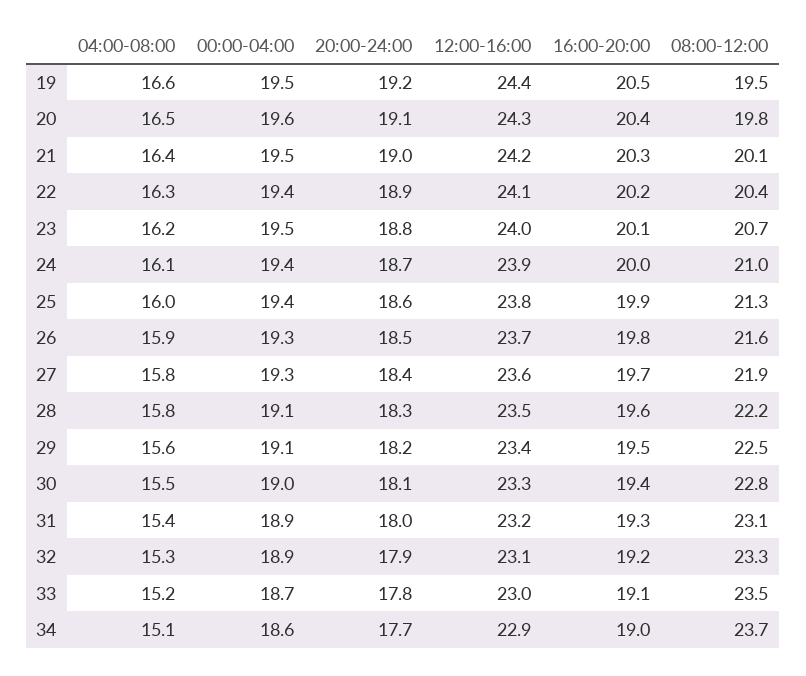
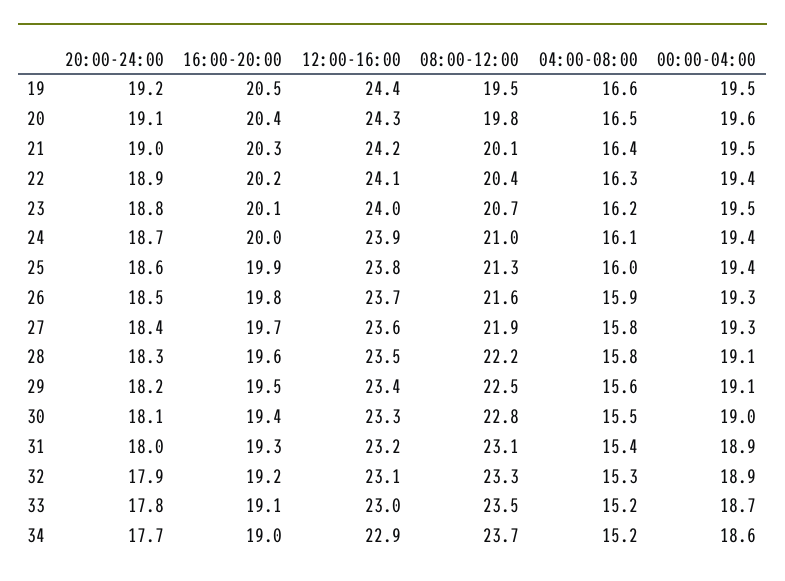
  {
    "04:00-08:00": {
      "19": 16.6,
      "20": 16.5,
      "21": 16.4,
      "22": 16.3,
      "23": 16.2,
      "24": 16.1,
      "25": 16,
      "26": 15.9,
      "27": 15.8,
      "28": 15.8,
      "29": 15.6,
      "30": 15.5,
      "31": 15.4,
      "32": 15.3,
      "33": 15.2,
-     "34": 15.1
+     "34": 15.2
    },
    "00:00-04:00": {
      "19": 19.5,
      "20": 19.6,
      "21": 19.5,
      "22": 19.4,
      "23": 19.5,
      "24": 19.4,
      "25": 19.4,
      "26": 19.3,
      "27": 19.3,
      "28": 19.1,
      "29": 19.1,
      "30": 19,
      "31": 18.9,
      "32": 18.9,
      "33": 18.7,
      "34": 18.6
    },
    "20:00-24:00": {
      "19": 19.2,
      "20": 19.1,
      "21": 19,
      "22": 18.9,
      "23": 18.8,
      "24": 18.7,
      "25": 18.6,
      "26": 18.5,
      "27": 18.4,
      "28": 18.3,
      "29": 18.2,
      "30": 18.1,
      "31": 18,
      "32": 17.9,
      "33": 17.8,
      "34": 17.7
    },
    "12:00-16:00": {
      "19": 24.4,
      "20": 24.3,
      "21": 24.2,
      "22": 24.1,
      "23": 24,
      "24": 23.9,
      "25": 23.8,
      "26": 23.7,
      "27": 23.6,
      "28": 23.5,
      "29": 23.4,
      "30": 23.3,
      "31": 23.2,
      "32": 23.1,
      "33": 23,
      "34": 22.9
    },
    "16:00-20:00": {
      "19": 20.5,
      "20": 20.4,
      "21": 20.3,
      "22": 20.2,
      "23": 20.1,
      "24": 20,
      "25": 19.9,
      "26": 19.8,
      "27": 19.7,
      "28": 19.6,
      "29": 19.5,
      "30": 19.4,
      "31": 19.3,
      "32": 19.2,
      "33": 19.1,
      "34": 19
    },
    "08:00-12:00": {
      "19": 19.5,
      "20": 19.8,
      "21": 20.1,
      "22": 20.4,
      "23": 20.7,
      "24": 21,
      "25": 21.3,
      "26": 21.6,
      "27": 21.9,
      "28": 22.2,
      "29": 22.5,
      "30": 22.8,
      "31": 23.1,
      "32": 23.3,
      "33": 23.5,
      "34": 23.7
    }
  }

